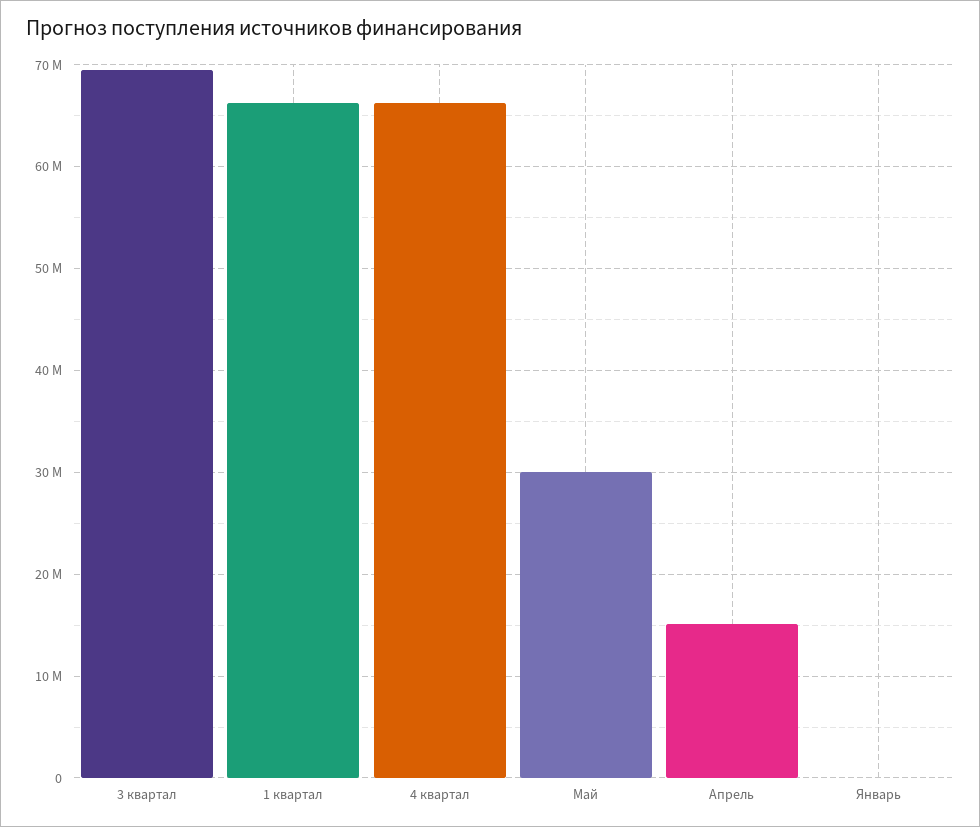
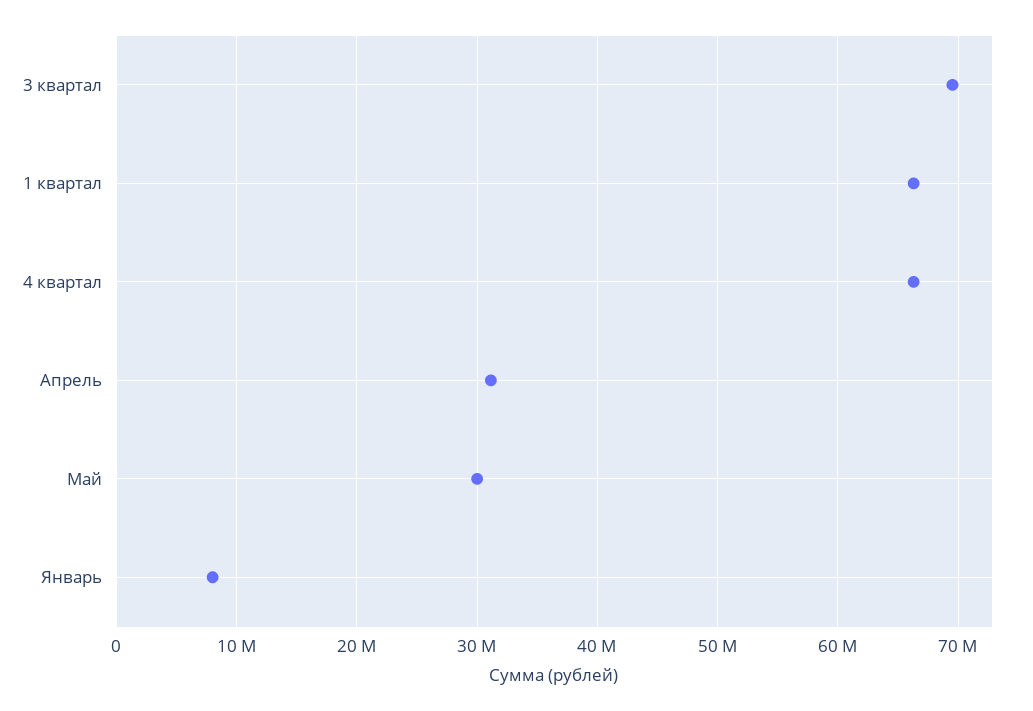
  {
    "3 квартал": 70000000,
    "1 квартал": 66000000,
    "4 квартал": 66000000,
    "Май": 30000000,
-   "Апрель": 15000000,
+   "Апрель": 31000000,
-   "Январь": 0
+   "Январь": 8000000
  }

